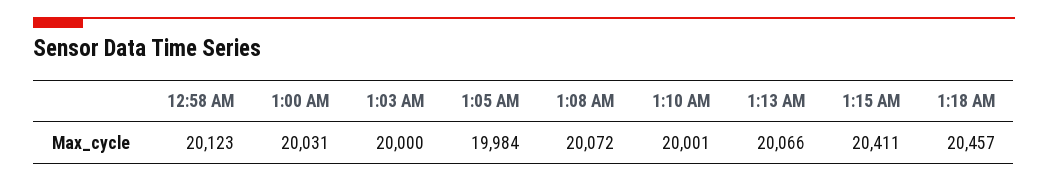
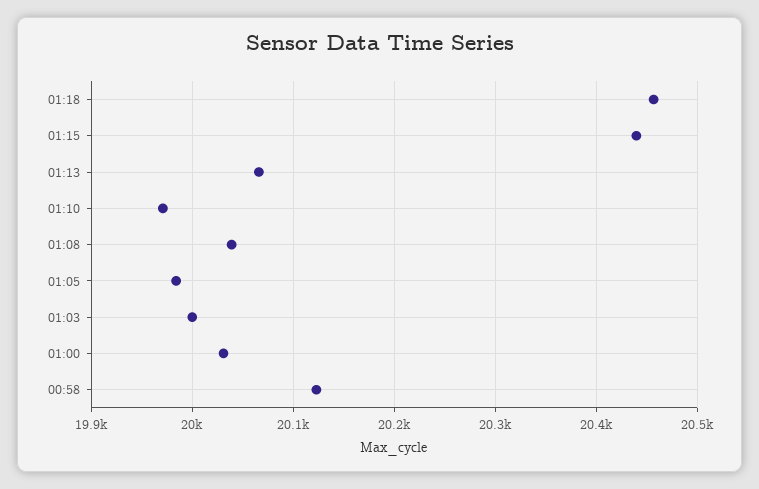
  {
    "12:58 AM": 20123,
    "1:00 AM": 20031,
    "1:03 AM": 20000,
    "1:05 AM": 19984,
-   "1:08 AM": 20072,
+   "1:08 AM": 20040,
-   "1:10 AM": 20001,
+   "1:10 AM": 19970,
    "1:13 AM": 20066,
-   "1:15 AM": 20411,
+   "1:15 AM": 20440,
    "1:18 AM": 20457
  }

